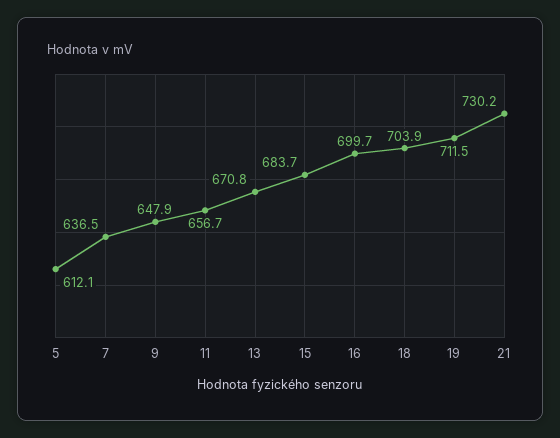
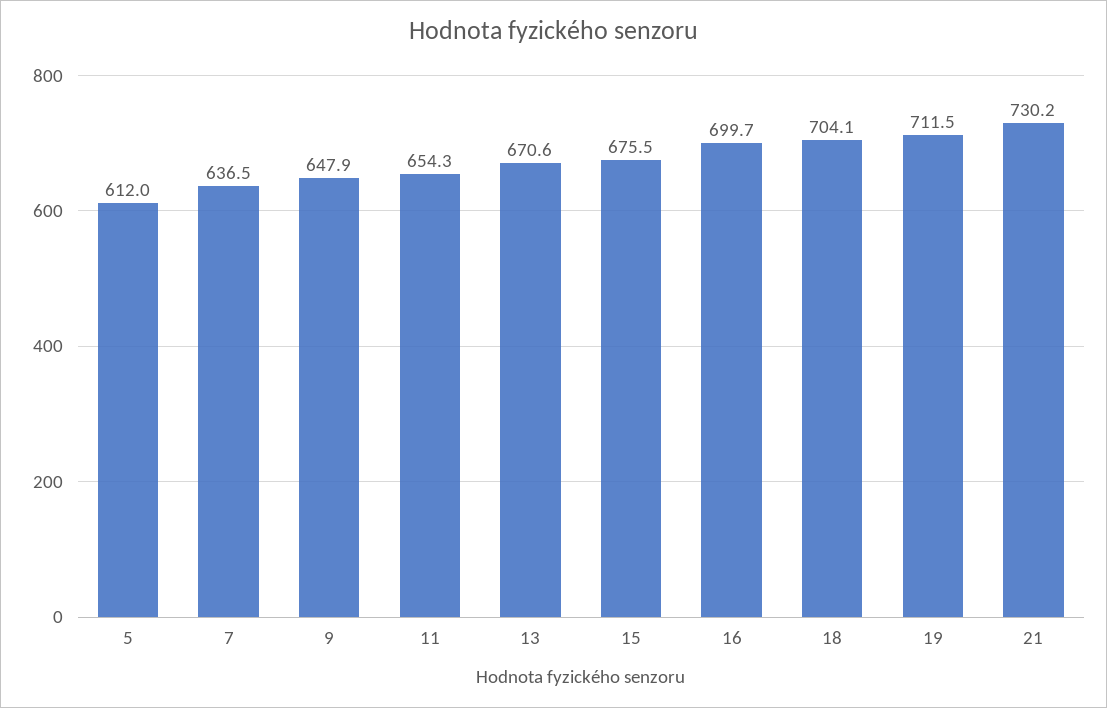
  {
-   "5": 612.1,
+   "5": 612,
    "7": 636.5,
    "9": 647.9,
-   "11": 656.7,
+   "11": 654.3,
-   "13": 670.8,
+   "13": 670.6,
-   "15": 683.7,
+   "15": 675.5,
    "16": 699.7,
-   "18": 703.9,
+   "18": 704.1,
    "19": 711.5,
    "21": 730.2
  }

